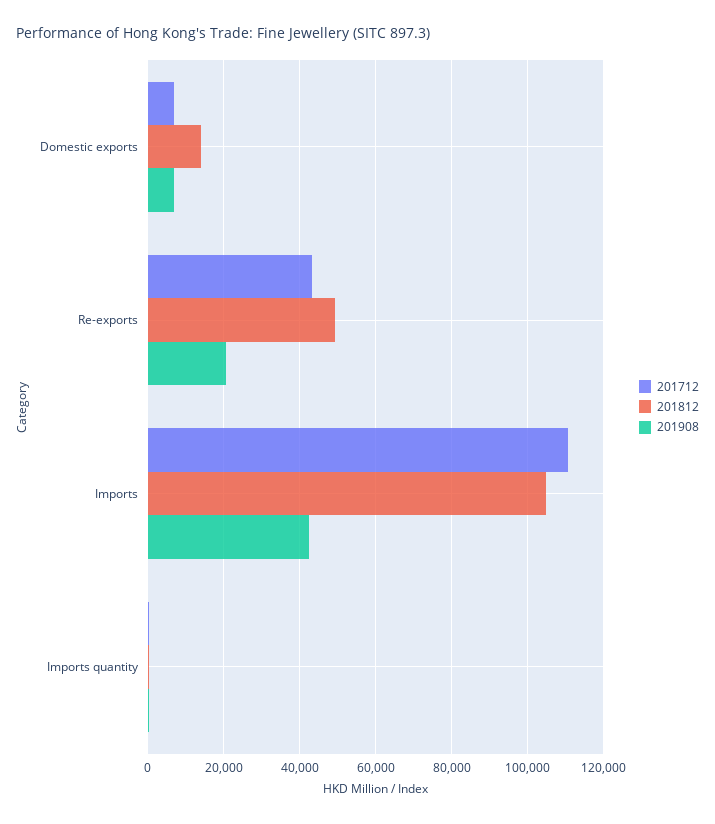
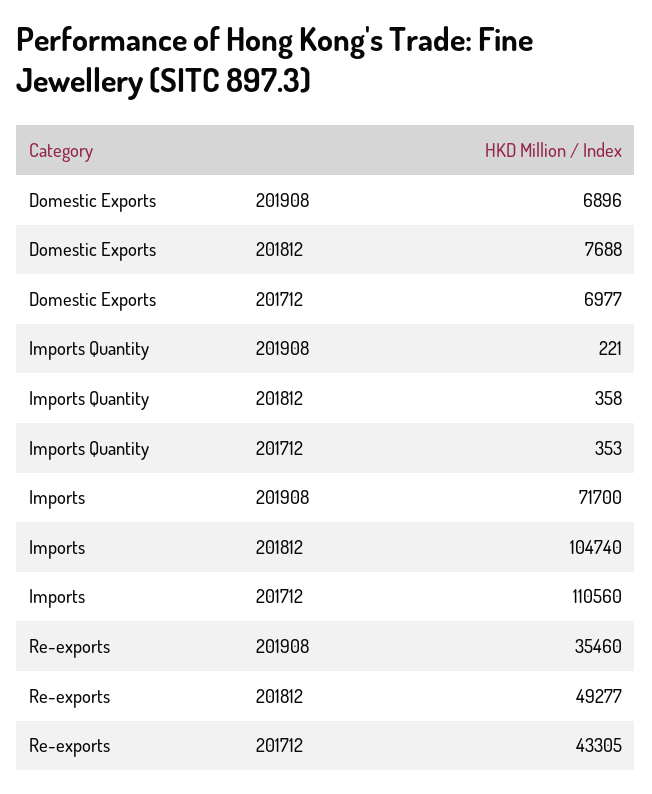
  {
    "201712": {
      "Domestic exports": 6977,
      "Re-exports": 43305,
      "Imports": 110560,
      "Imports quantity": 353
    },
    "201812": {
-     "Domestic exports": 14000,
+     "Domestic exports": 7688,
      "Re-exports": 49277,
      "Imports": 104740,
      "Imports quantity": 358
    },
    "201908": {
      "Domestic exports": 6896,
-     "Re-exports": 20000,
+     "Re-exports": 35460,
-     "Imports": 42000,
+     "Imports": 71700,
      "Imports quantity": 221
    }
  }

